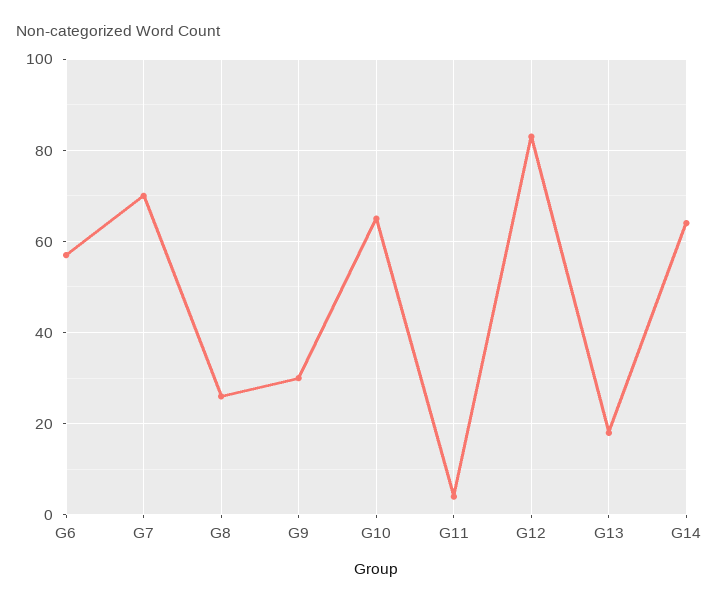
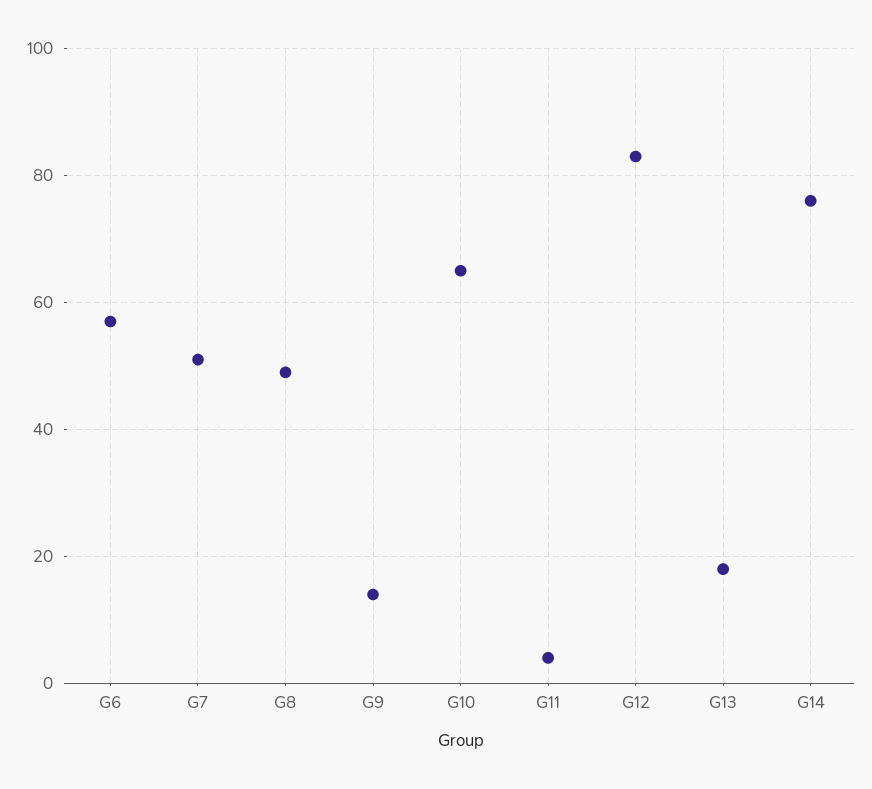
  {
    "G6": 55,
-   "G7": 70,
+   "G7": 50,
-   "G8": 25,
+   "G8": 50,
-   "G9": 30,
+   "G9": 15,
    "G10": 65,
    "G11": 5,
    "G12": 85,
    "G13": 20,
-   "G14": 65
+   "G14": 75
  }

